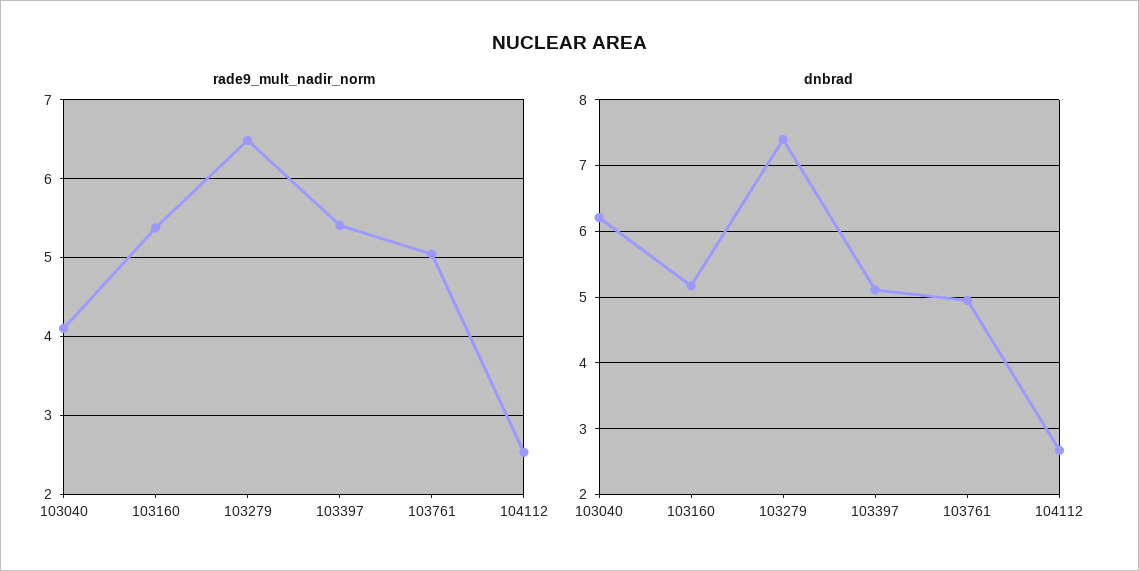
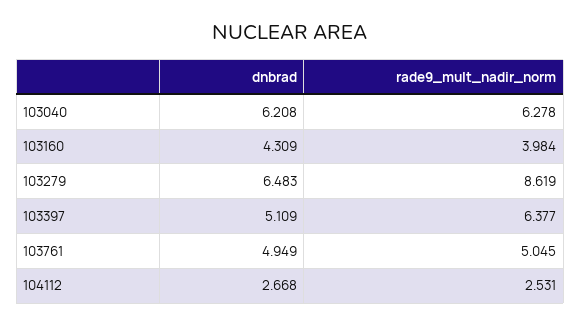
  {
    "rade9_mult_nadir_norm": {
-     "103040": 4.1,
+     "103040": 6.278,
-     "103160": 5.4,
+     "103160": 3.984,
-     "103279": 6.5,
+     "103279": 8.619,
-     "103397": 5.4,
+     "103397": 6.377,
      "103761": 5.045,
      "104112": 2.531
    },
    "dnbrad": {
      "103040": 6.208,
-     "103160": 5.2,
+     "103160": 4.309,
-     "103279": 7.4,
+     "103279": 6.483,
      "103397": 5.109,
      "103761": 4.949,
      "104112": 2.668
    }
  }

